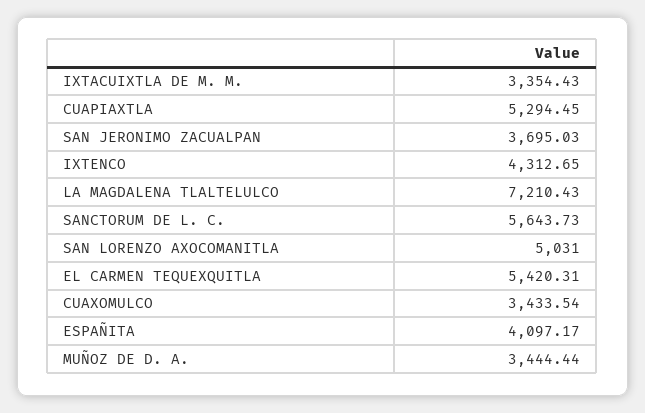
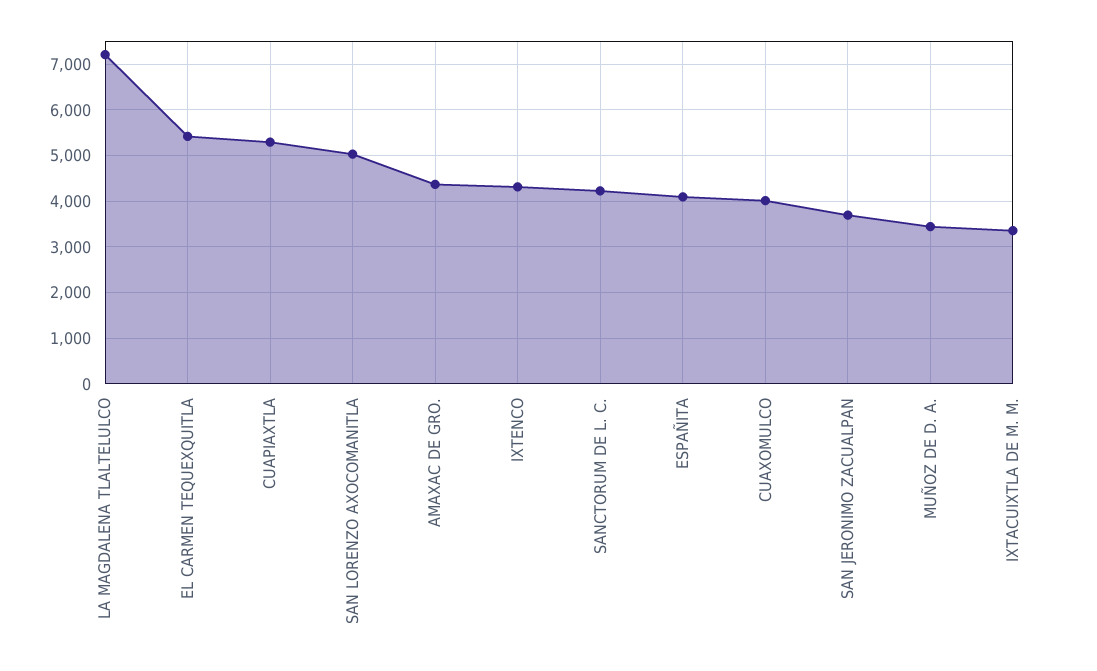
  {
    "IXTACUIXTLA DE M. M.": 3354.43,
    "CUAPIAXTLA": 5294.45,
    "SAN JERONIMO ZACUALPAN": 3695.03,
    "IXTENCO": 4312.65,
    "LA MAGDALENA TLALTELULCO": 7210.43,
-   "SANCTORUM DE L. C.": 5643.73,
+   "SANCTORUM DE L. C.": 4200,
    "SAN LORENZO AXOCOMANITLA": 5031,
    "EL CARMEN TEQUEXQUITLA": 5420.31,
-   "CUAXOMULCO": 3433.54,
+   "CUAXOMULCO": 4000,
    "ESPAÑITA": 4097.17,
-   "MUÑOZ DE D. A.": 3444.44
+   "MUÑOZ DE D. A.": 3444.44,
+   "AMAXAC DE GRO.": 4400
  }

